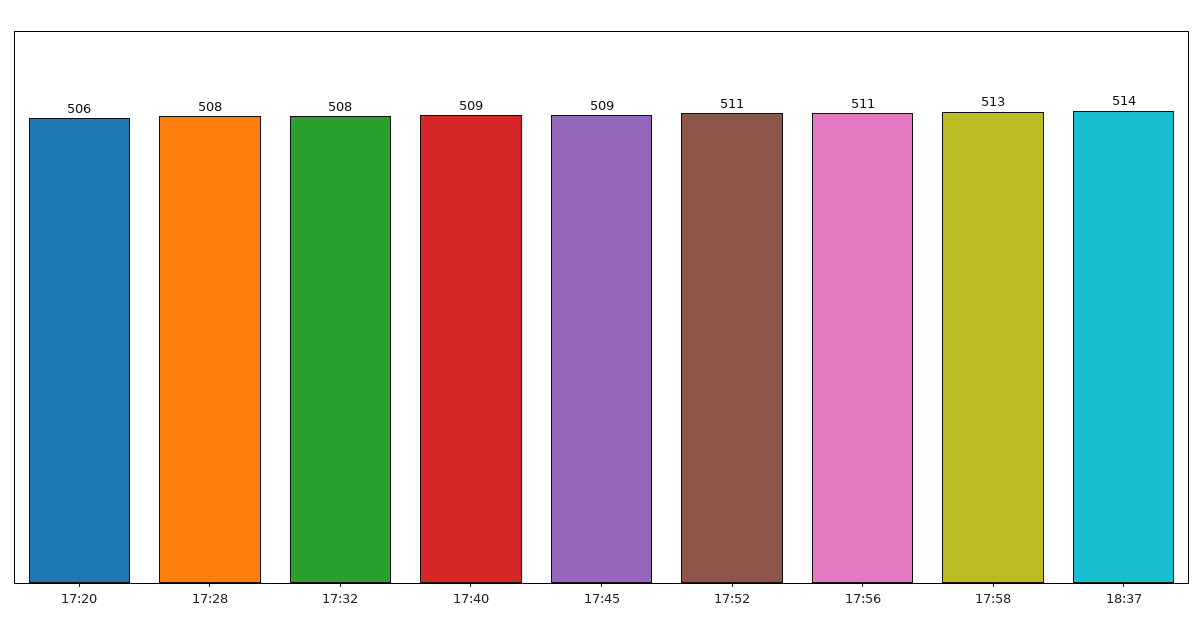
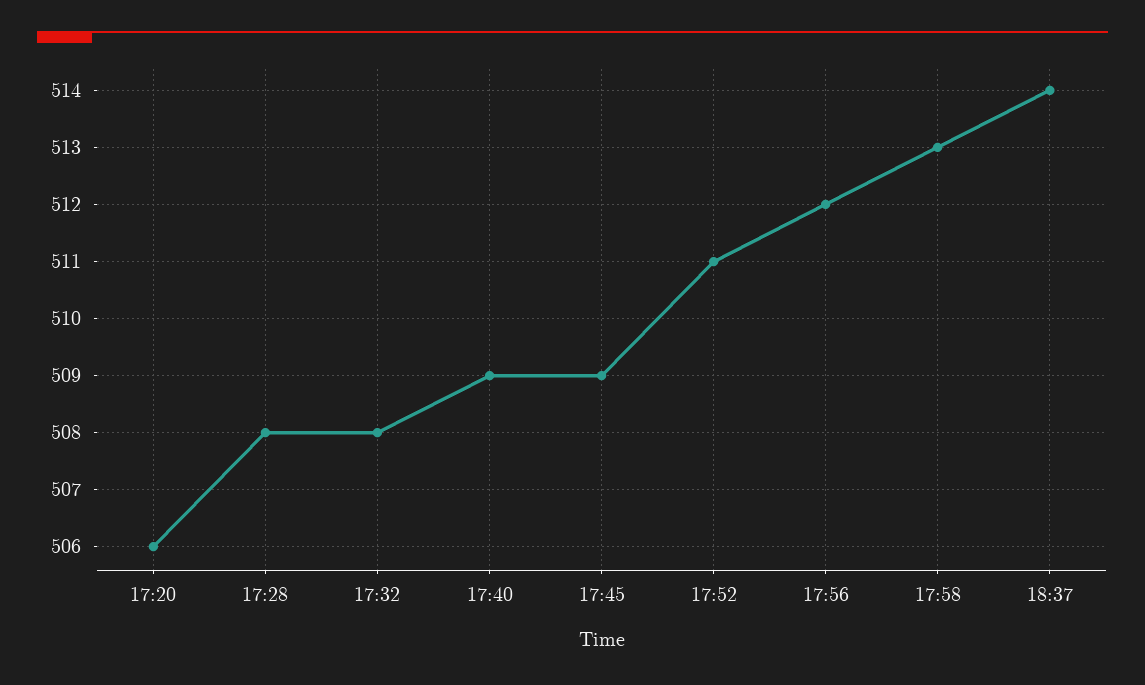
  {
    "17:20": 506,
    "17:28": 508,
    "17:32": 508,
    "17:40": 509,
    "17:45": 509,
    "17:52": 511,
-   "17:56": 511,
+   "17:56": 512,
    "17:58": 513,
    "18:37": 514
  }

